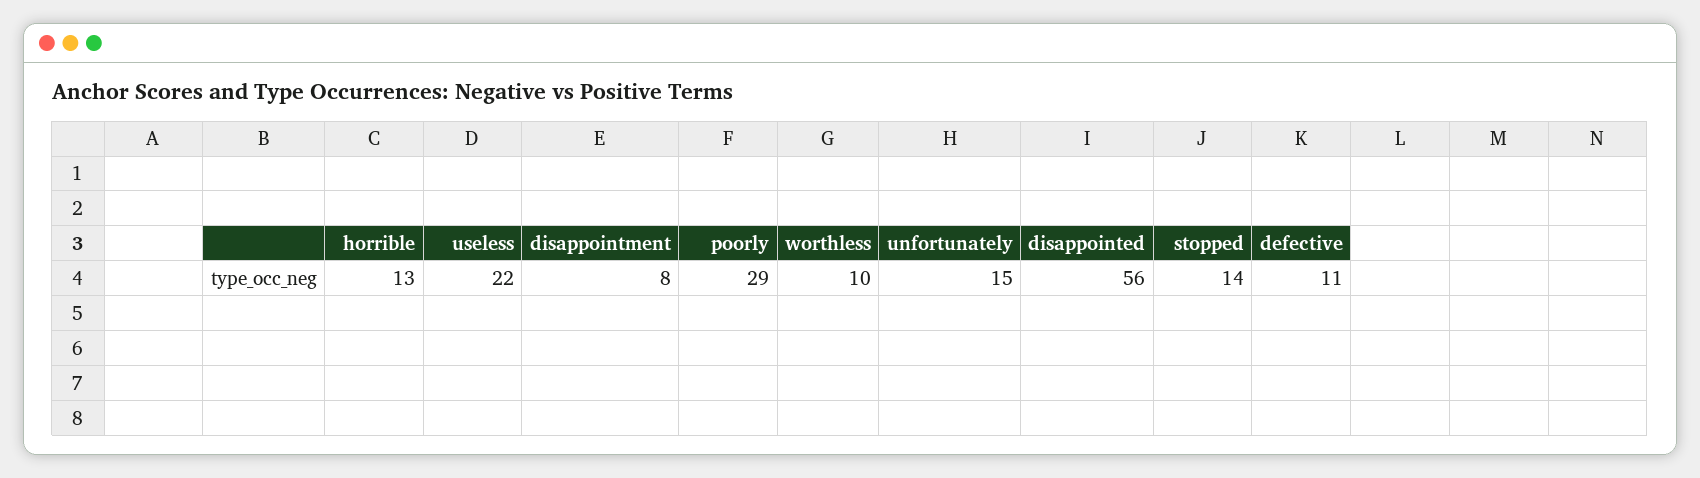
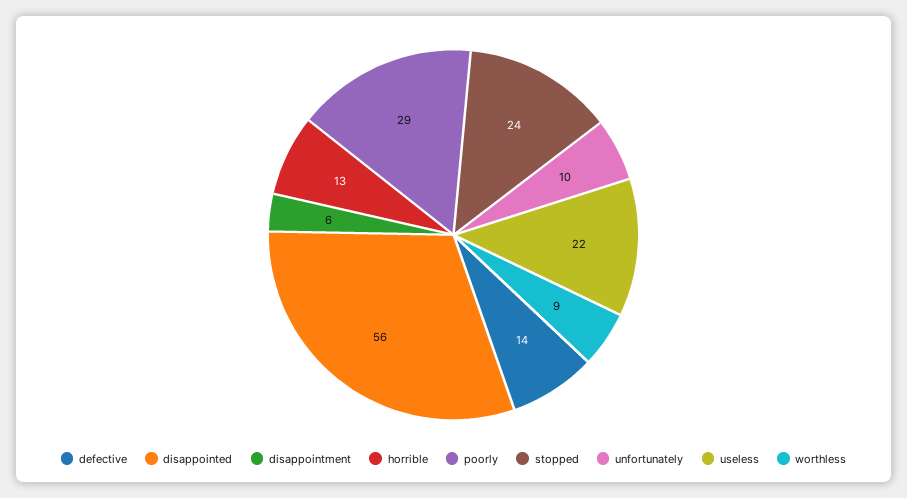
  {
    "horrible": 13,
    "useless": 22,
-   "disappointment": 8,
+   "disappointment": 6,
    "poorly": 29,
-   "worthless": 10,
+   "worthless": 9,
-   "unfortunately": 15,
+   "unfortunately": 10,
    "disappointed": 56,
-   "stopped": 14,
+   "stopped": 24,
-   "defective": 11
+   "defective": 14
  }

